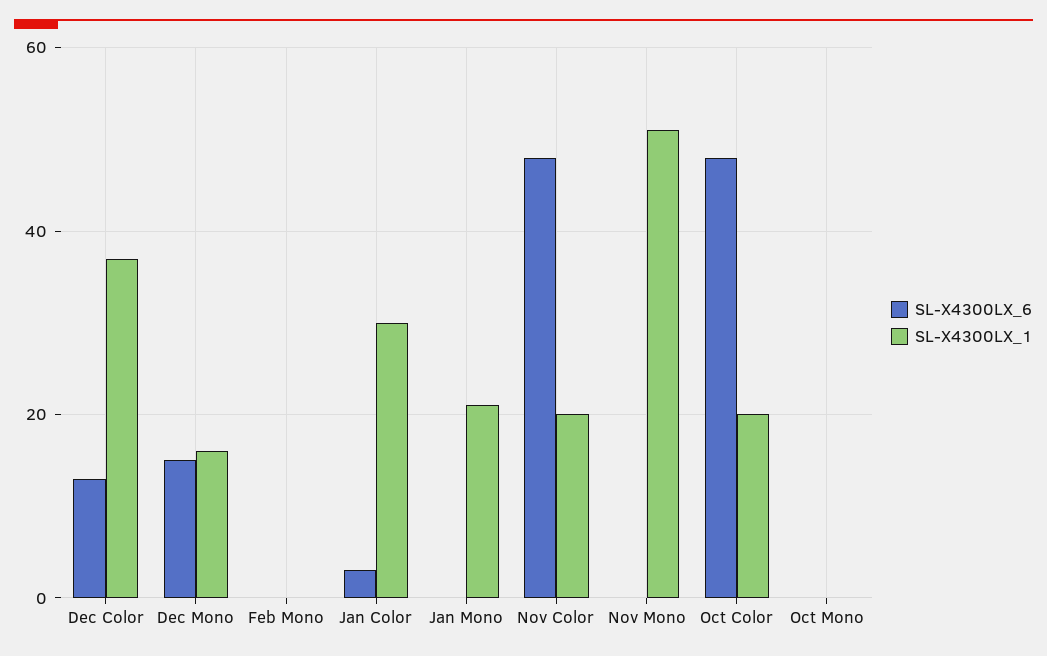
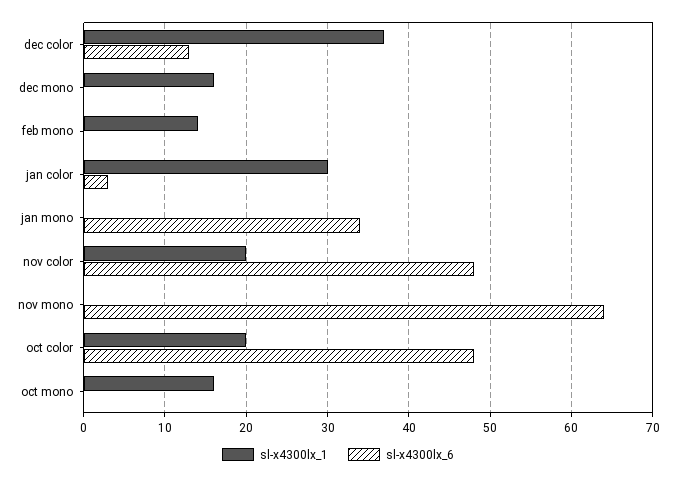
  {
    "SL-X4300LX_6": {
      "Dec Color": 13,
-     "Dec Mono": 15,
+     "Dec Mono": 0,
      "Feb Mono": 0,
      "Jan Color": 3,
-     "Jan Mono": 0,
+     "Jan Mono": 34,
      "Nov Color": 48,
-     "Nov Mono": 0,
+     "Nov Mono": 64,
      "Oct Color": 48,
      "Oct Mono": 0
    },
    "SL-X4300LX_1": {
      "Dec Color": 37,
      "Dec Mono": 16,
-     "Feb Mono": 0,
+     "Feb Mono": 14,
      "Jan Color": 30,
-     "Jan Mono": 20,
+     "Jan Mono": 0,
      "Nov Color": 20,
-     "Nov Mono": 50,
+     "Nov Mono": 0,
      "Oct Color": 20,
-     "Oct Mono": 0
+     "Oct Mono": 16
    }
  }

